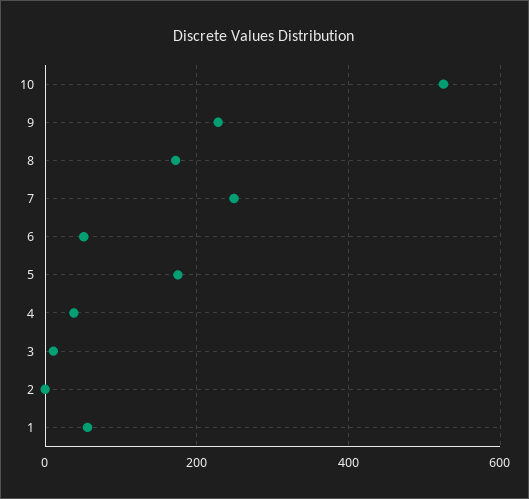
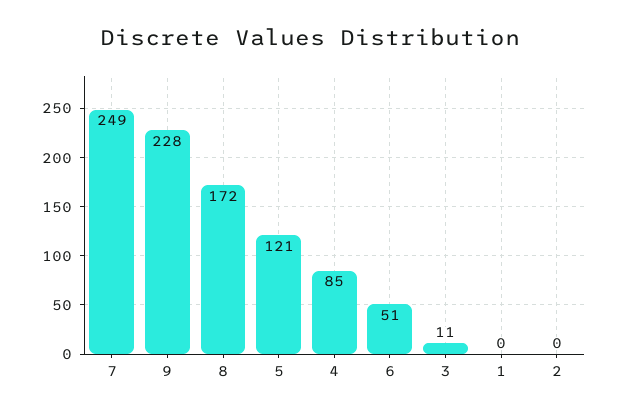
  {
-   "10": 520,
    "9": 228,
    "8": 172,
    "7": 249,
    "6": 51,
-   "5": 180,
+   "5": 121,
-   "4": 40,
+   "4": 85,
    "3": 11,
    "2": 0,
-   "1": 60
+   "1": 0
  }

